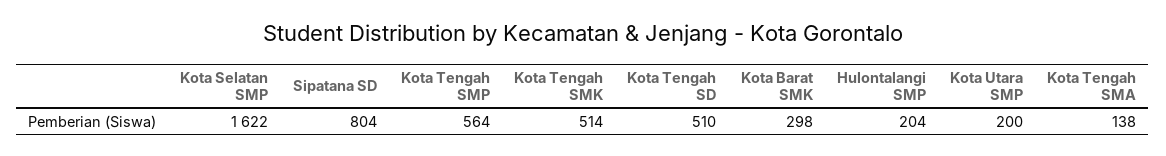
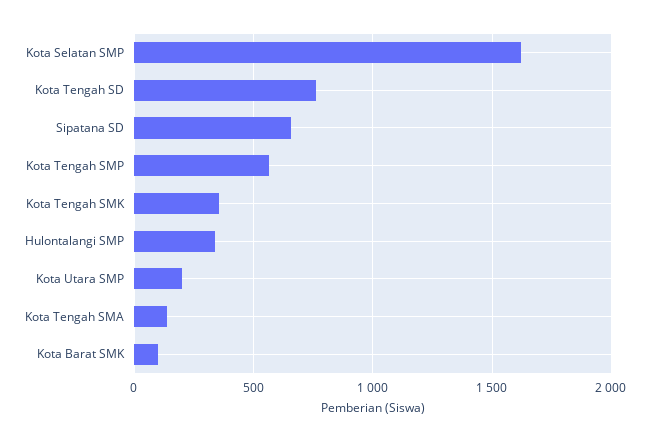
  {
    "Kota Selatan SMP": 1622,
-   "Sipatana SD": 804,
+   "Sipatana SD": 650,
    "Kota Tengah SMP": 564,
-   "Kota Tengah SMK": 514,
+   "Kota Tengah SMK": 350,
-   "Kota Tengah SD": 510,
+   "Kota Tengah SD": 750,
-   "Kota Barat SMK": 298,
+   "Kota Barat SMK": 100,
-   "Hulontalangi SMP": 204,
+   "Hulontalangi SMP": 350,
    "Kota Utara SMP": 200,
    "Kota Tengah SMA": 138
  }

